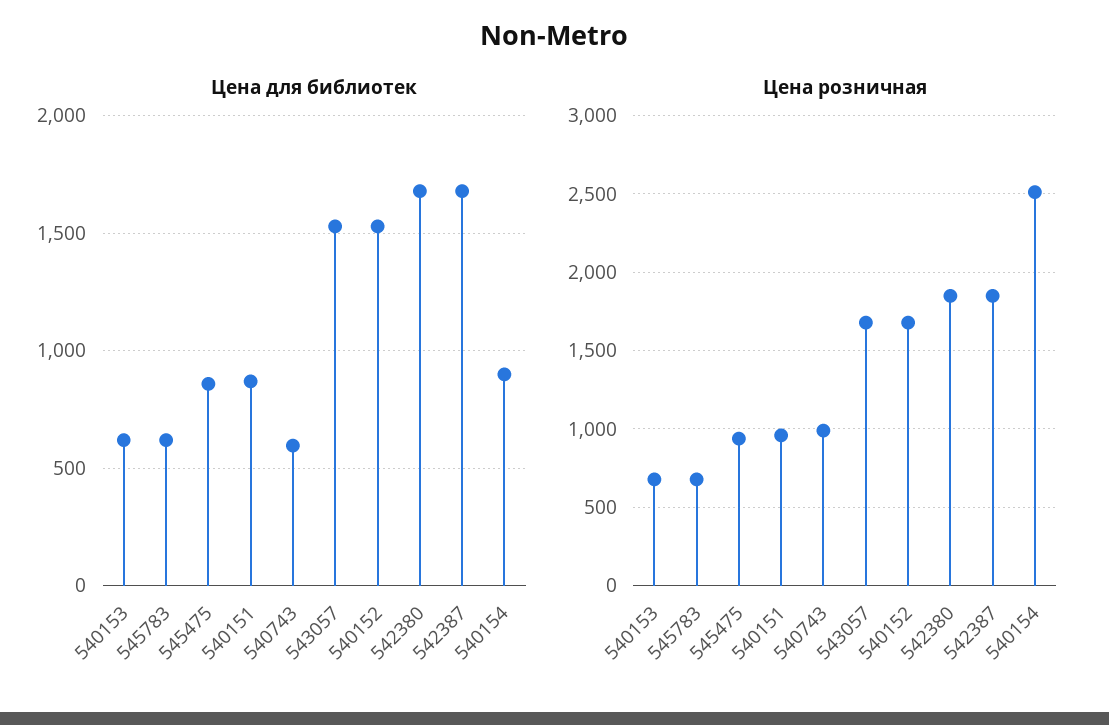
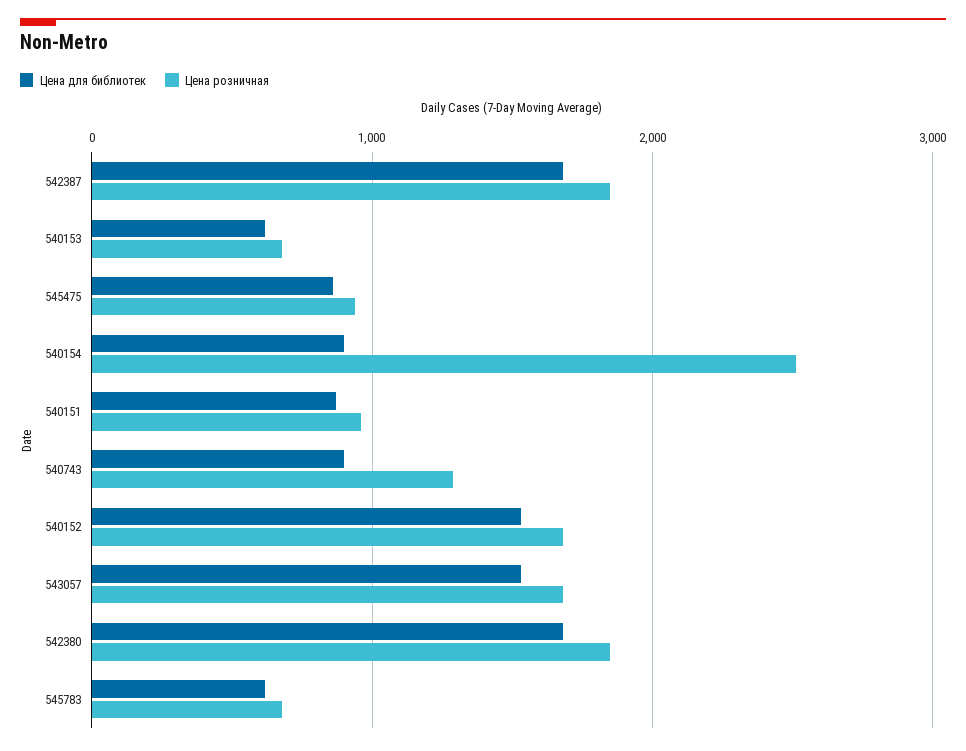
  {
    "Цена для библиотек": {
      "540153": 600,
      "545783": 600,
      "545475": 850,
      "540151": 850,
-     "540743": 600,
+     "540743": 900,
      "543057": 1550,
      "540152": 1550,
      "542380": 1700,
      "542387": 1700,
      "540154": 900
    },
    "Цена розничная": {
      "540153": 700,
      "545783": 700,
      "545475": 950,
      "540151": 950,
-     "540743": 1000,
+     "540743": 1300,
      "543057": 1700,
      "540152": 1700,
      "542380": 1850,
      "542387": 1850,
      "540154": 2500
    }
  }

